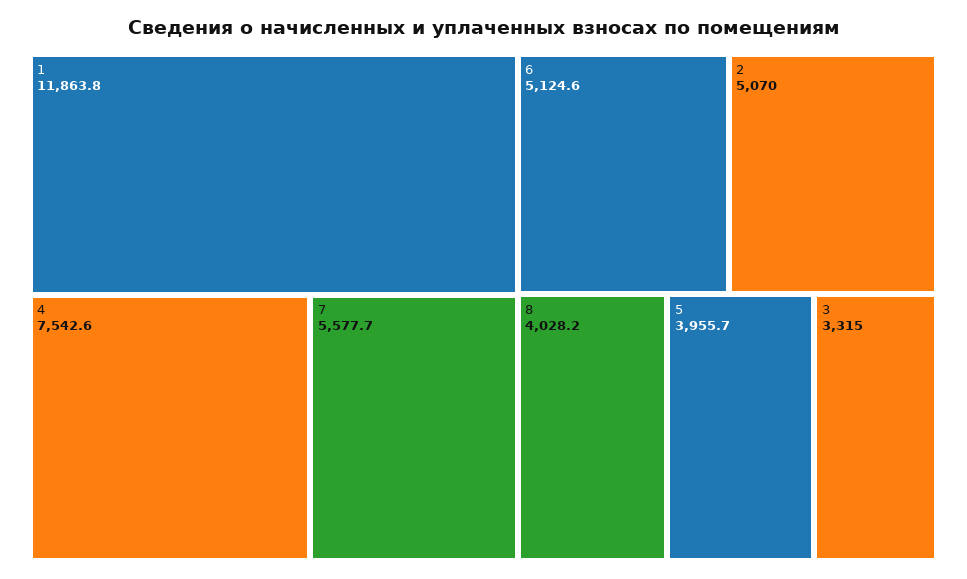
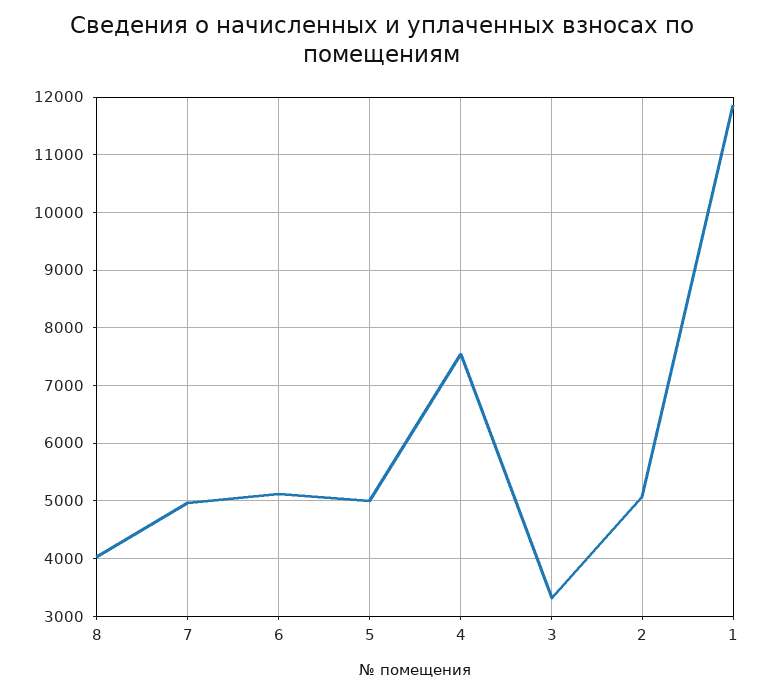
  {
    "1": 11863.8,
    "4": 7542.6,
-   "7": 5577.7,
+   "7": 5000,
    "6": 5124.6,
    "2": 5070,
    "8": 4028.2,
-   "5": 3955.7,
+   "5": 5000,
    "3": 3315
  }

